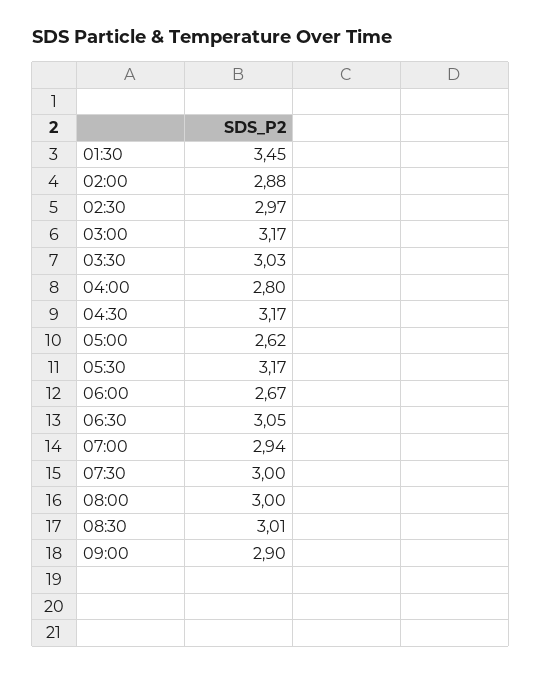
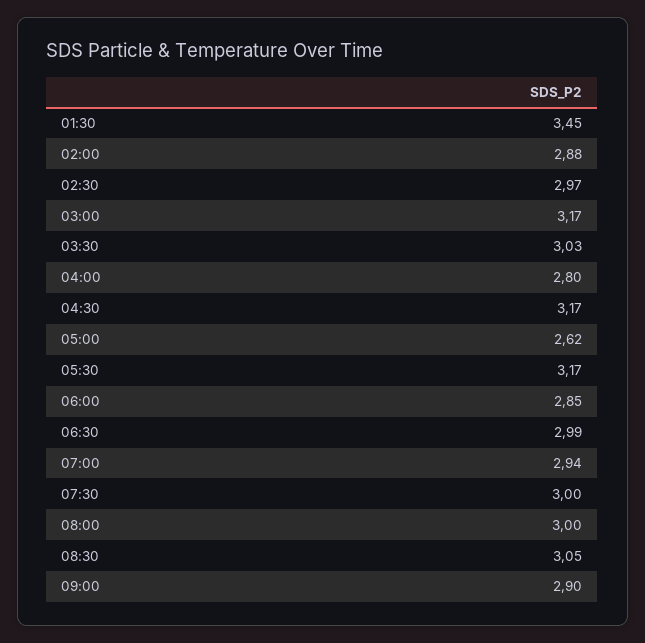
  {
    "01:30": 3.45,
    "02:00": 2.88,
    "02:30": 2.97,
    "03:00": 3.17,
    "03:30": 3.03,
    "04:00": 2.8,
    "04:30": 3.17,
    "05:00": 2.62,
    "05:30": 3.17,
-   "06:00": 2.67,
+   "06:00": 2.85,
-   "06:30": 3.05,
+   "06:30": 2.99,
    "07:00": 2.94,
    "07:30": 3,
    "08:00": 3,
-   "08:30": 3.01,
+   "08:30": 3.05,
    "09:00": 2.9
  }

